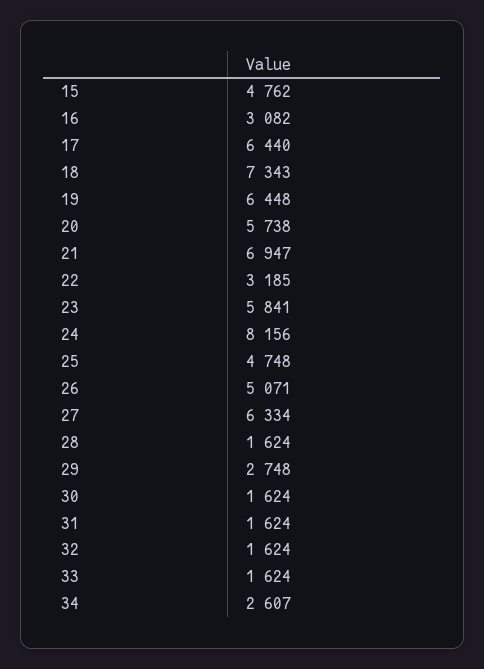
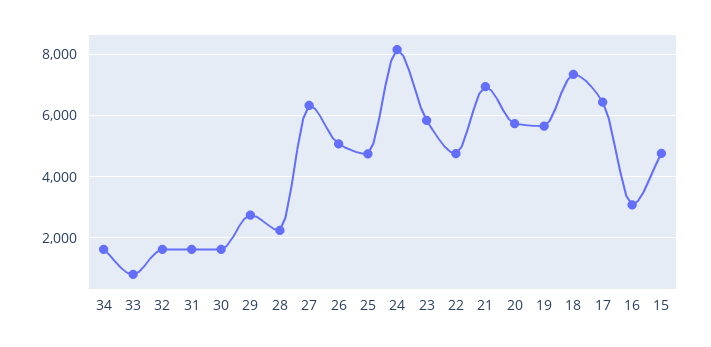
  {
    "15": 4762,
    "16": 3082,
    "17": 6440,
    "18": 7343,
-   "19": 6448,
+   "19": 5600,
    "20": 5738,
    "21": 6947,
-   "22": 3185,
+   "22": 4800,
    "23": 5841,
    "24": 8156,
    "25": 4748,
    "26": 5071,
    "27": 6334,
-   "28": 1624,
+   "28": 2200,
    "29": 2748,
    "30": 1624,
    "31": 1624,
    "32": 1624,
-   "33": 1624,
+   "33": 800,
-   "34": 2607
+   "34": 1600
  }

